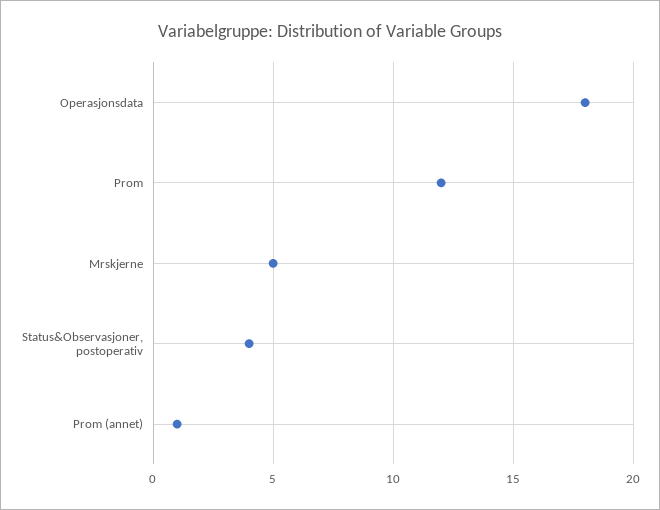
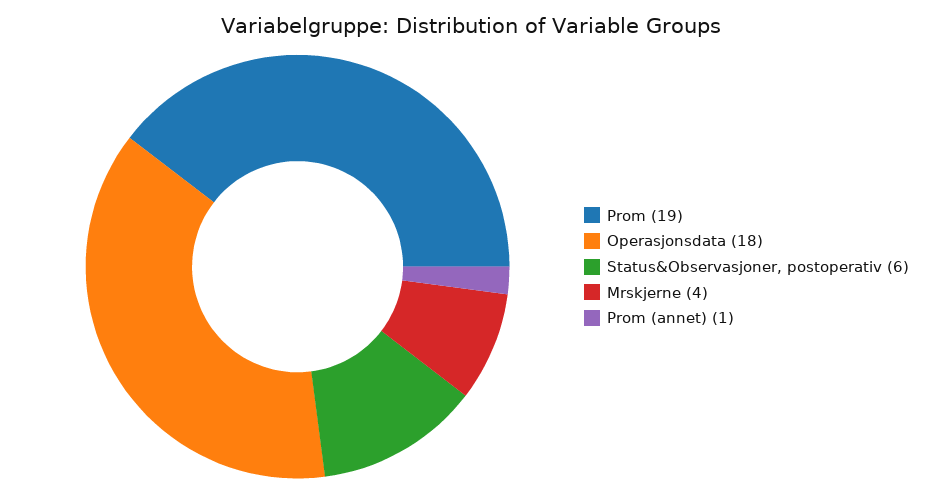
  {
    "Operasjonsdata": 18,
-   "Prom": 12,
+   "Prom": 19,
-   "Mrskjerne": 5,
+   "Mrskjerne": 4,
-   "Status&Observasjoner, postoperativ": 4,
+   "Status&Observasjoner, postoperativ": 6,
    "Prom (annet)": 1
  }

